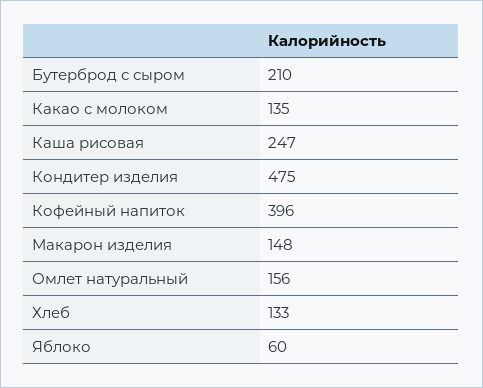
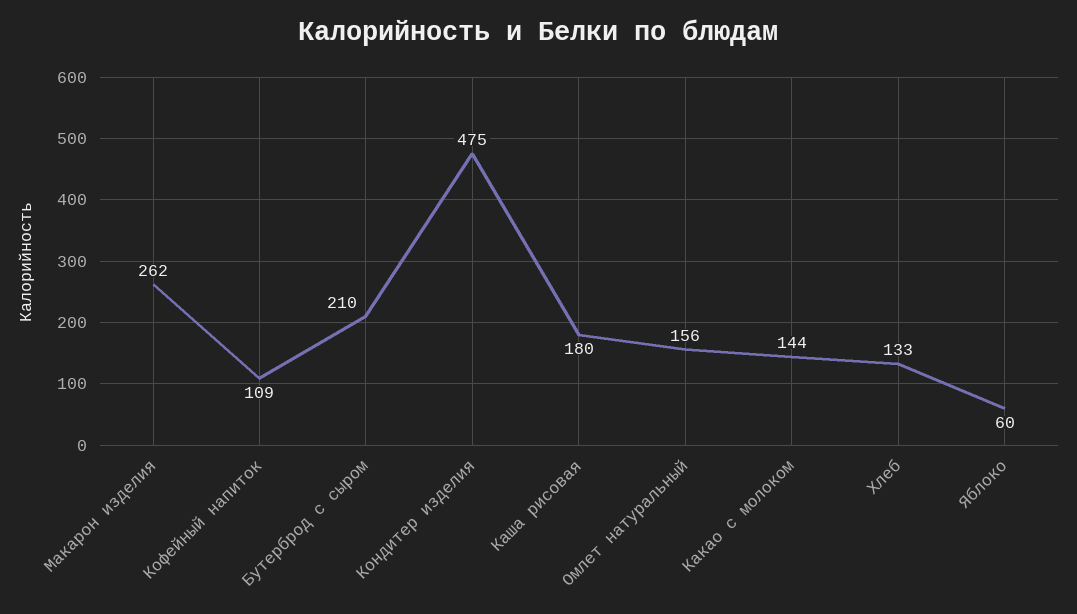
  {
    "Бутерброд с сыром": 210,
-   "Какао с молоком": 135,
+   "Какао с молоком": 144,
-   "Каша рисовая": 247,
+   "Каша рисовая": 180,
    "Кондитер изделия": 475,
-   "Кофейный напиток": 396,
+   "Кофейный напиток": 109,
-   "Макарон изделия": 148,
+   "Макарон изделия": 262,
    "Омлет натуральный": 156,
    "Хлеб": 133,
    "Яблоко": 60
  }

